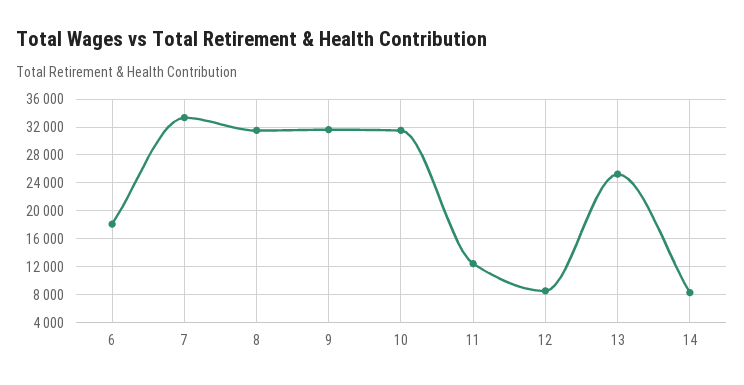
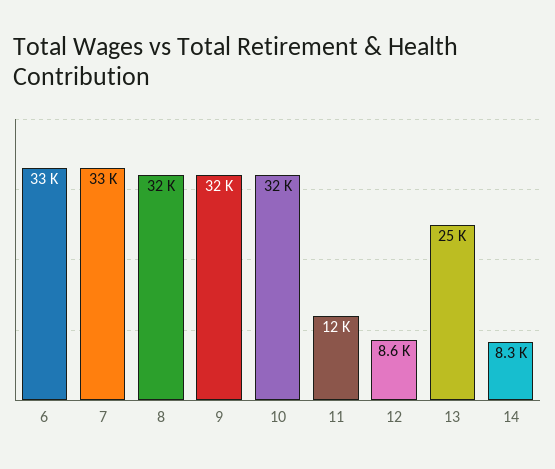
  {
-   "6": 18000,
+   "6": 33000,
    "7": 33000,
    "8": 32000,
    "9": 32000,
    "10": 32000,
    "11": 12000,
    "12": 8600,
    "13": 25000,
    "14": 8300
  }

